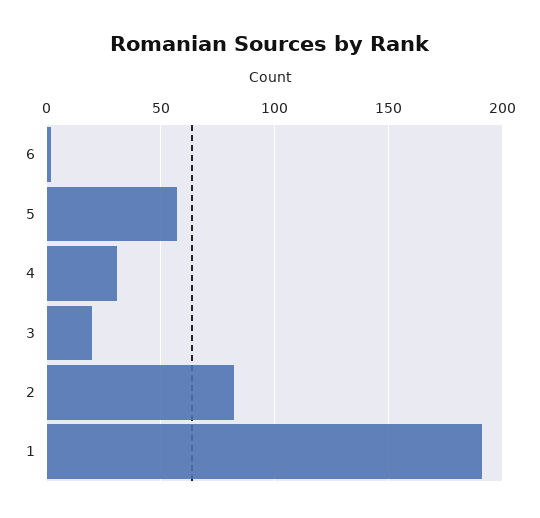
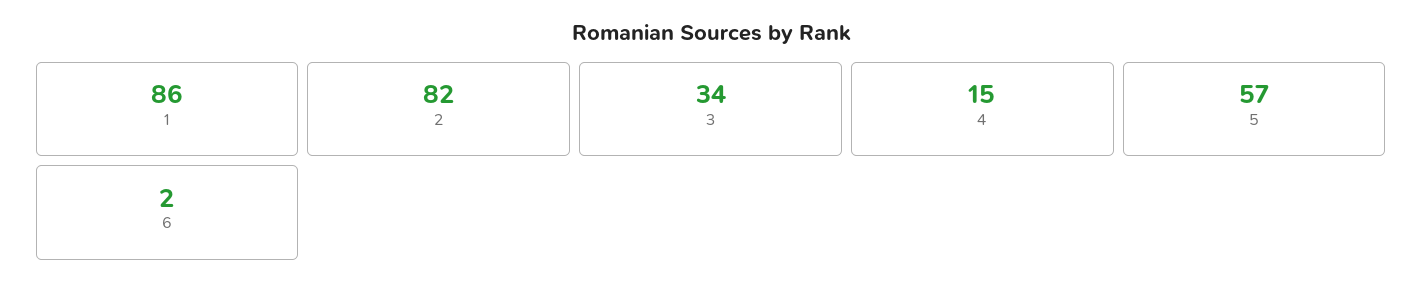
  {
    "6": 2,
    "5": 57,
-   "4": 30,
+   "4": 15,
-   "3": 20,
+   "3": 34,
    "2": 82,
-   "1": 190
+   "1": 86
  }

